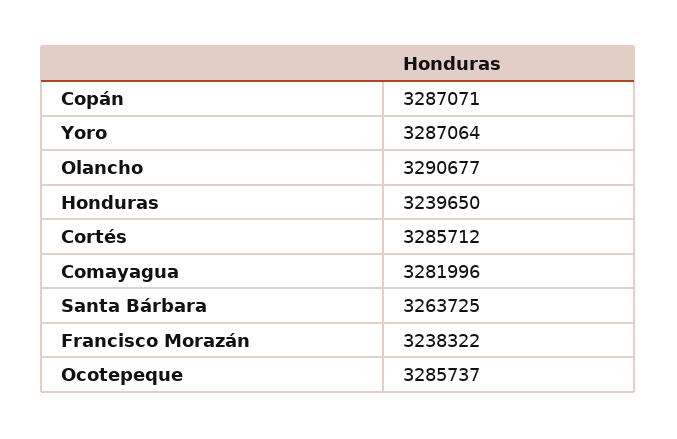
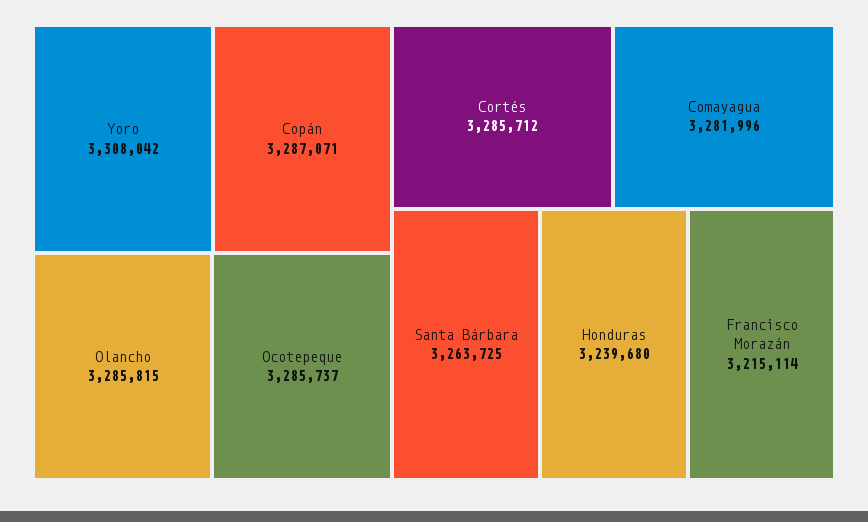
  {
    "Copán": 3287071,
-   "Yoro": 3287064,
+   "Yoro": 3308042,
-   "Olancho": 3290677,
+   "Olancho": 3285815,
-   "Honduras": 3239650,
+   "Honduras": 3239680,
    "Cortés": 3285712,
    "Comayagua": 3281996,
    "Santa Bárbara": 3263725,
-   "Francisco Morazán": 3238322,
+   "Francisco Morazán": 3215114,
    "Ocotepeque": 3285737
  }

